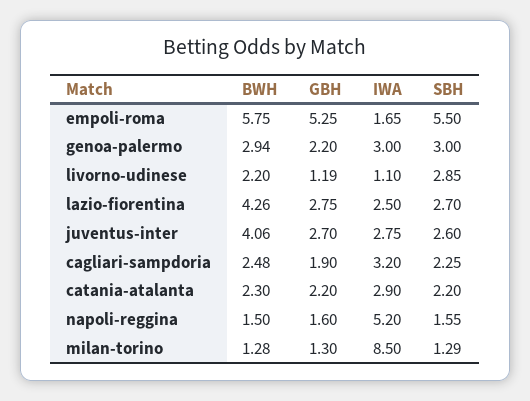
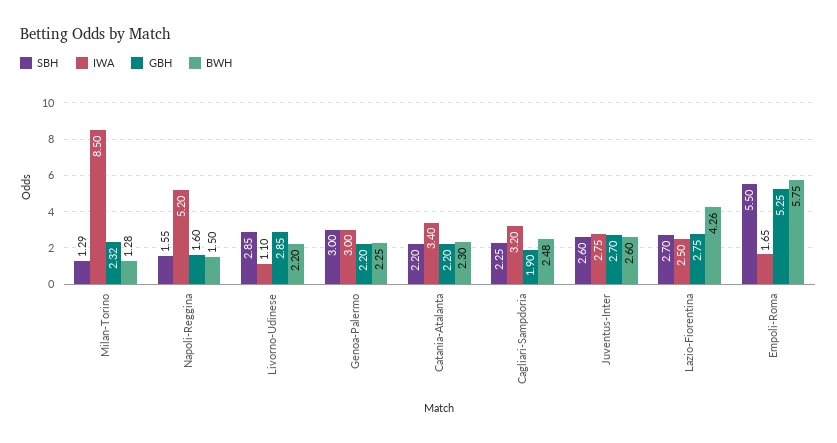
  {
    "BWH": {
      "empoli-roma": 5.75,
-     "genoa-palermo": 2.94,
+     "genoa-palermo": 2.25,
      "livorno-udinese": 2.2,
      "lazio-fiorentina": 4.26,
-     "juventus-inter": 4.06,
+     "juventus-inter": 2.6,
      "cagliari-sampdoria": 2.48,
      "catania-atalanta": 2.3,
      "napoli-reggina": 1.5,
      "milan-torino": 1.28
    },
    "GBH": {
      "empoli-roma": 5.25,
      "genoa-palermo": 2.2,
-     "livorno-udinese": 1.19,
+     "livorno-udinese": 2.85,
      "lazio-fiorentina": 2.75,
      "juventus-inter": 2.7,
      "cagliari-sampdoria": 1.9,
      "catania-atalanta": 2.2,
      "napoli-reggina": 1.6,
-     "milan-torino": 1.3
+     "milan-torino": 2.32
    },
    "IWA": {
      "empoli-roma": 1.65,
      "genoa-palermo": 3,
      "livorno-udinese": 1.1,
      "lazio-fiorentina": 2.5,
      "juventus-inter": 2.75,
      "cagliari-sampdoria": 3.2,
-     "catania-atalanta": 2.9,
+     "catania-atalanta": 3.4,
      "napoli-reggina": 5.2,
      "milan-torino": 8.5
    },
    "SBH": {
      "empoli-roma": 5.5,
      "genoa-palermo": 3,
      "livorno-udinese": 2.85,
      "lazio-fiorentina": 2.7,
      "juventus-inter": 2.6,
      "cagliari-sampdoria": 2.25,
      "catania-atalanta": 2.2,
      "napoli-reggina": 1.55,
      "milan-torino": 1.29
    }
  }

